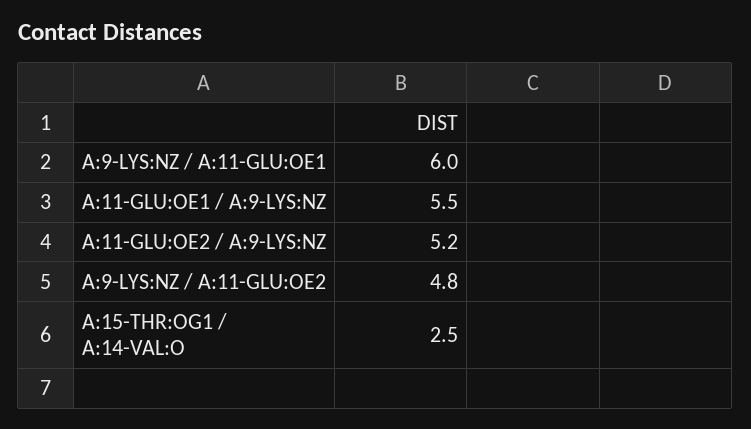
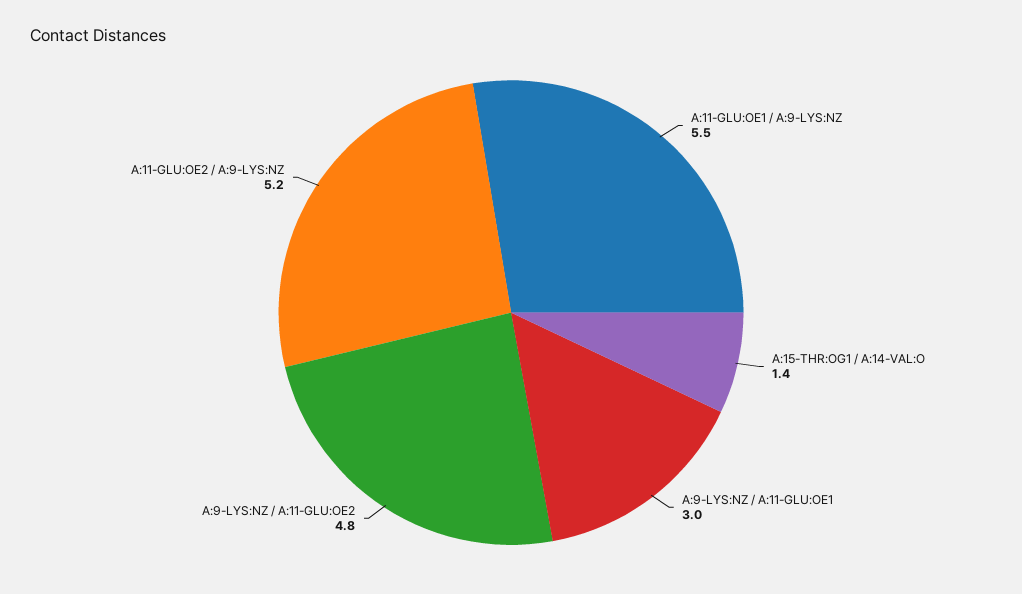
  {
-   "A:9-LYS:NZ / A:11-GLU:OE1": 6,
+   "A:9-LYS:NZ / A:11-GLU:OE1": 3,
    "A:11-GLU:OE1 / A:9-LYS:NZ": 5.5,
    "A:11-GLU:OE2 / A:9-LYS:NZ": 5.2,
    "A:9-LYS:NZ / A:11-GLU:OE2": 4.8,
-   "A:15-THR:OG1 / A:14-VAL:O": 2.5
+   "A:15-THR:OG1 / A:14-VAL:O": 1.4
  }

